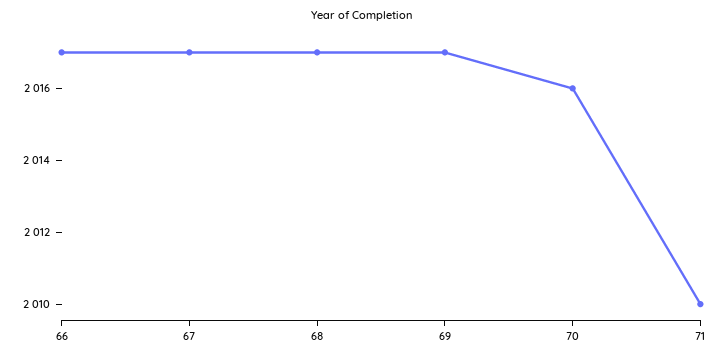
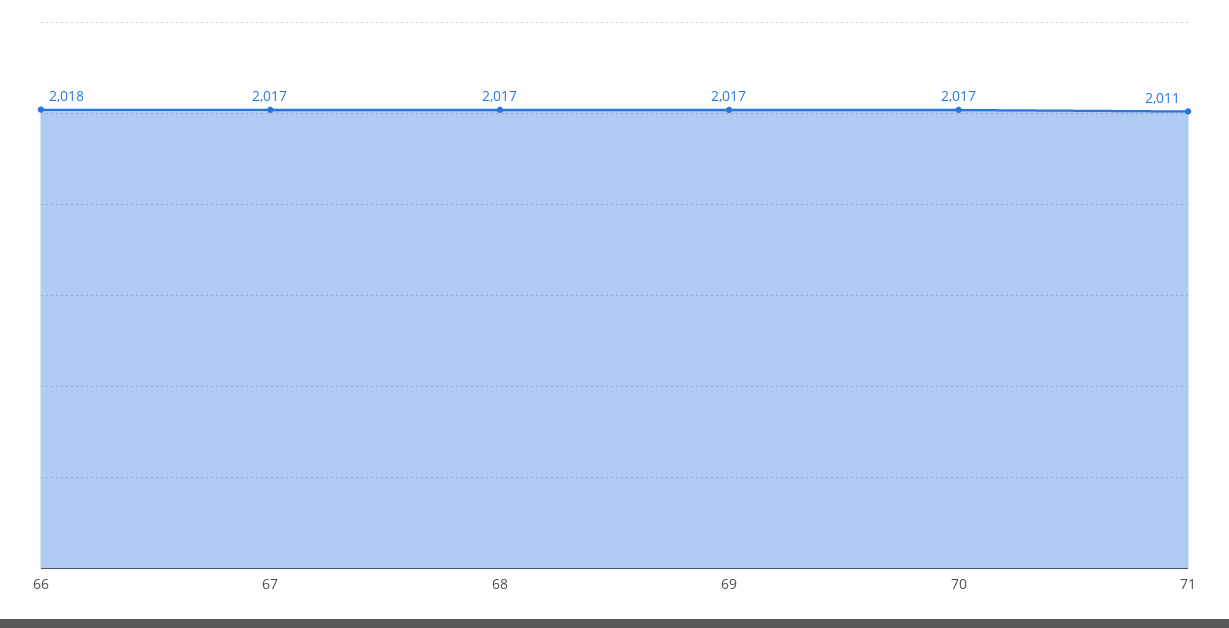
  {
-   "66": 2017,
+   "66": 2018,
    "67": 2017,
    "68": 2017,
    "69": 2017,
-   "70": 2016,
+   "70": 2017,
-   "71": 2010
+   "71": 2011
  }

